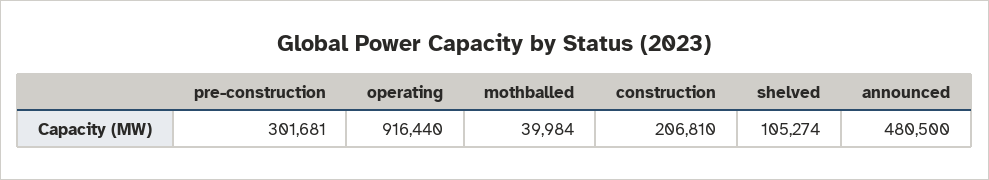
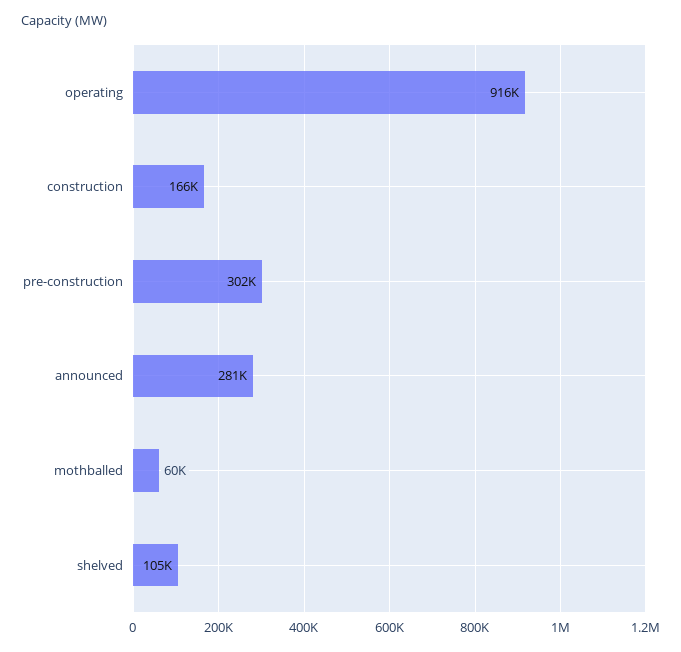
  {
    "pre-construction": 301681,
    "operating": 916440,
-   "mothballed": 39984,
+   "mothballed": 60000,
-   "construction": 206810,
+   "construction": 166000,
    "shelved": 105274,
-   "announced": 480500
+   "announced": 281000
  }

